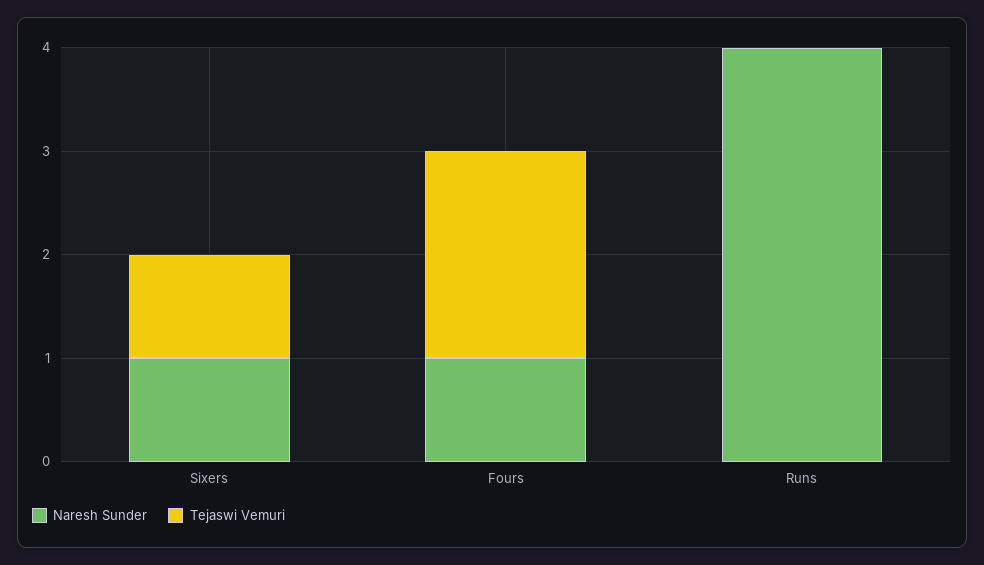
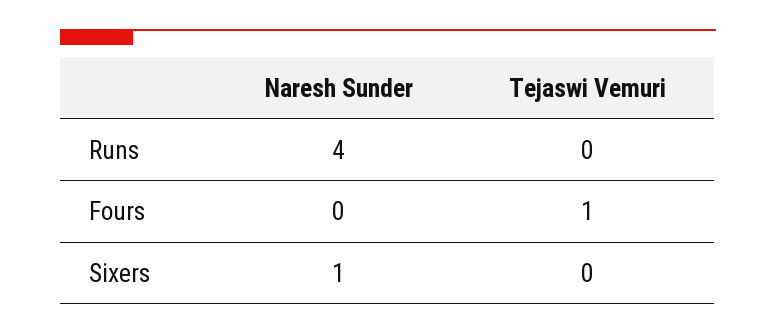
  {
    "Naresh Sunder": {
      "Sixers": 1,
-     "Fours": 1,
+     "Fours": 0,
      "Runs": 4
    },
    "Tejaswi Vemuri": {
-     "Sixers": 1,
+     "Sixers": 0,
-     "Fours": 2,
+     "Fours": 1,
      "Runs": 0
    }
  }

